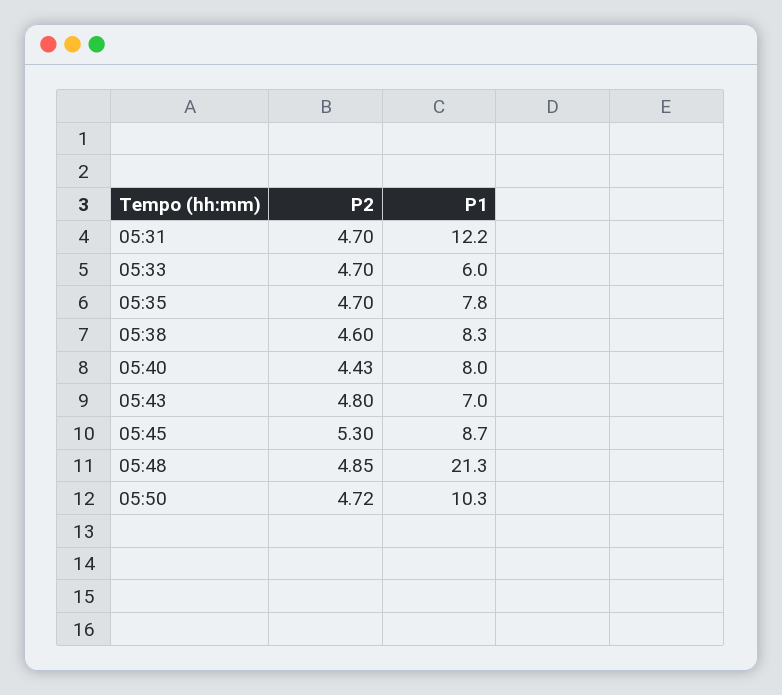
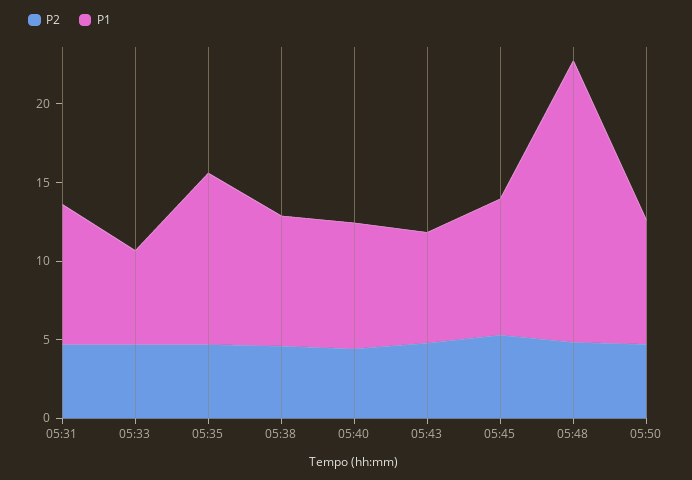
  {
    "P2": {
      "05:31": 4.7,
      "05:33": 4.7,
      "05:35": 4.7,
      "05:38": 4.6,
      "05:40": 4.43,
      "05:43": 4.8,
      "05:45": 5.3,
      "05:48": 4.85,
      "05:50": 4.72
    },
    "P1": {
-     "05:31": 12.2,
+     "05:31": 9,
      "05:33": 6,
-     "05:35": 7.8,
+     "05:35": 11,
      "05:38": 8.3,
      "05:40": 8,
      "05:43": 7,
      "05:45": 8.7,
-     "05:48": 21.3,
+     "05:48": 18,
-     "05:50": 10.3
+     "05:50": 8
    }
  }

